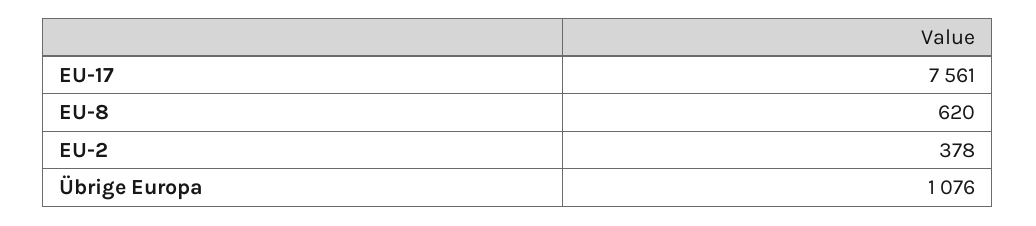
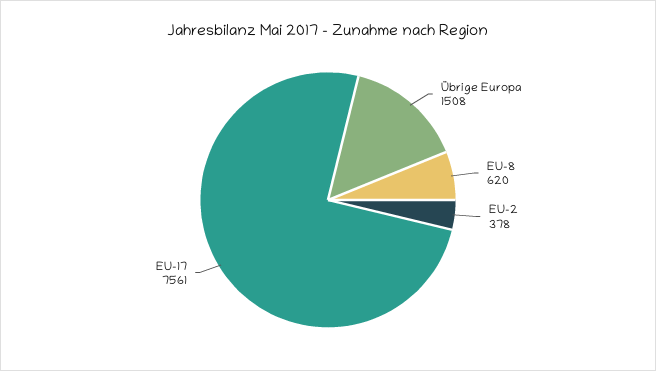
  {
    "EU-17": 7561,
    "EU-8": 620,
    "EU-2": 378,
-   "Übrige Europa": 1076
+   "Übrige Europa": 1508
  }

